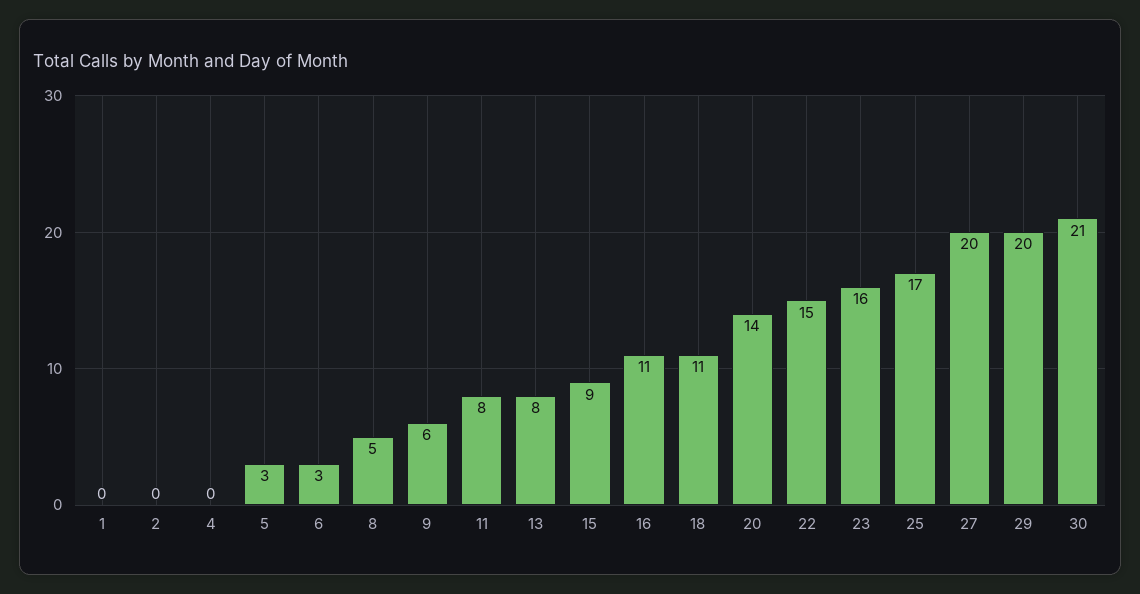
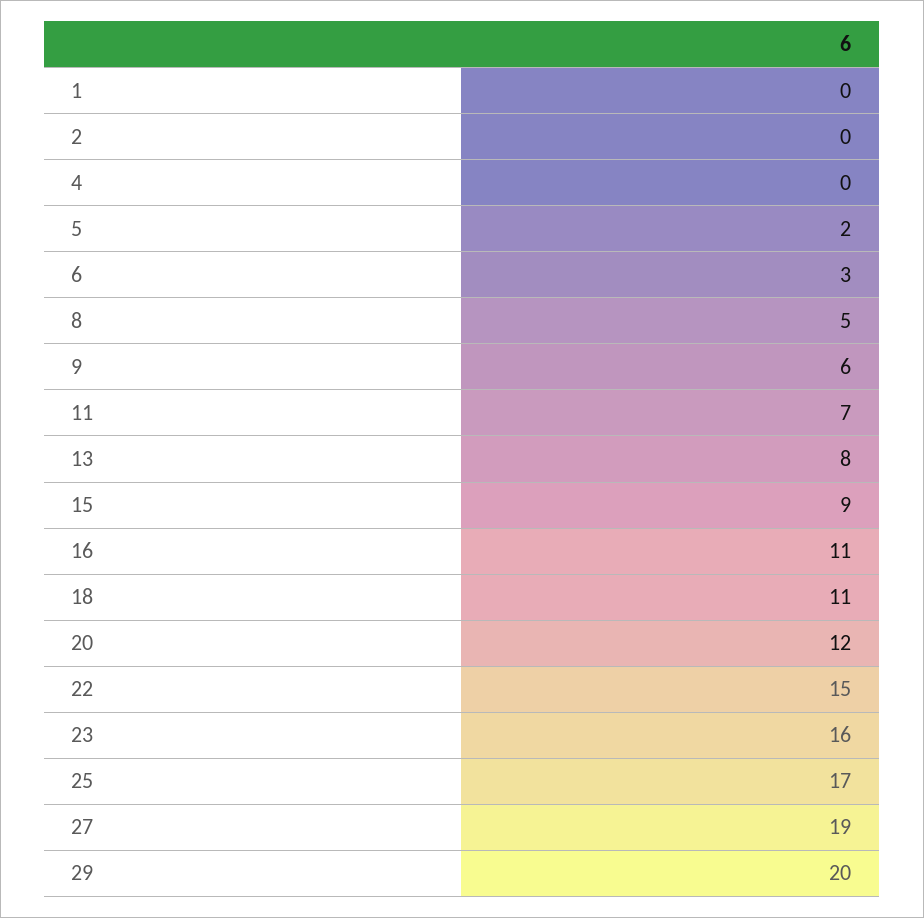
  {
    "1": 0,
    "2": 0,
    "4": 0,
-   "5": 3,
+   "5": 2,
    "6": 3,
    "8": 5,
    "9": 6,
-   "11": 8,
+   "11": 7,
    "13": 8,
    "15": 9,
    "16": 11,
    "18": 11,
-   "20": 14,
+   "20": 12,
    "22": 15,
    "23": 16,
    "25": 17,
-   "27": 20,
+   "27": 19,
-   "29": 20,
+   "29": 20
-   "30": 21
  }

